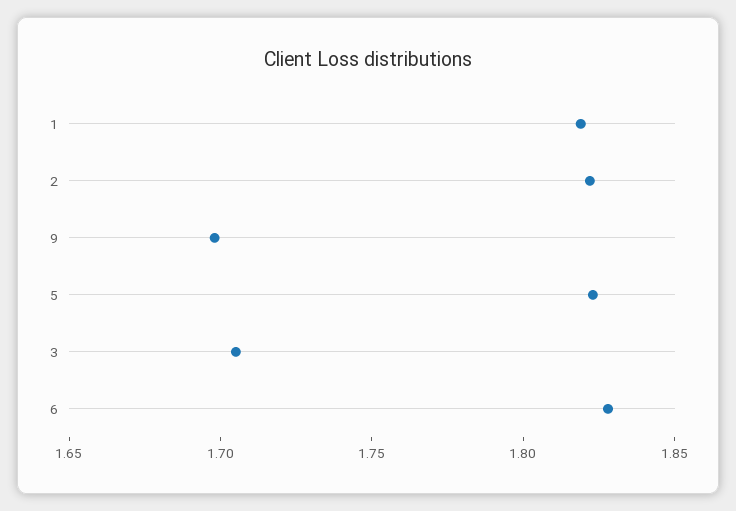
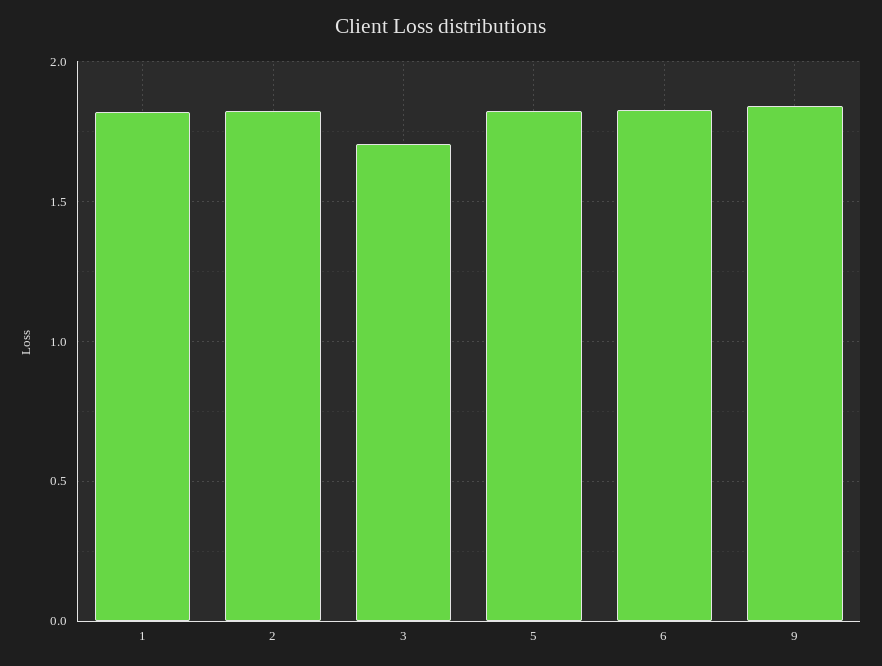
  {
    "1": 1.82,
    "2": 1.82,
-   "9": 1.7,
+   "9": 1.85,
    "5": 1.82,
    "3": 1.71,
    "6": 1.83
  }

